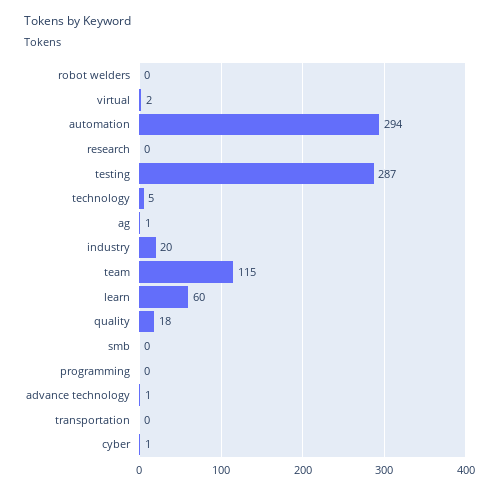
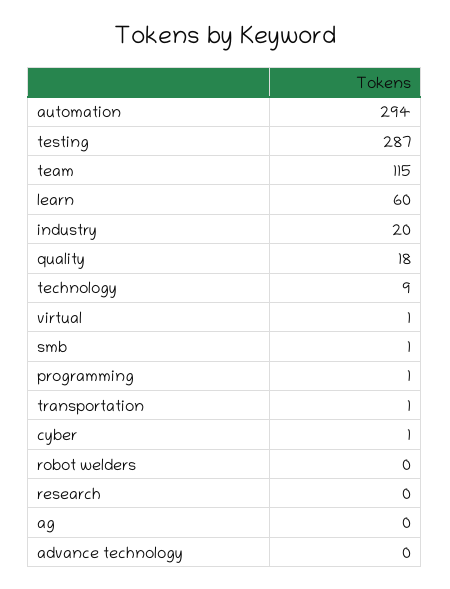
  {
    "robot welders": 0,
-   "virtual": 2,
+   "virtual": 1,
    "automation": 294,
    "research": 0,
    "testing": 287,
-   "technology": 5,
+   "technology": 9,
-   "ag": 1,
+   "ag": 0,
    "industry": 20,
    "team": 115,
    "learn": 60,
    "quality": 18,
-   "smb": 0,
+   "smb": 1,
-   "programming": 0,
+   "programming": 1,
-   "advance technology": 1,
+   "advance technology": 0,
-   "transportation": 0,
+   "transportation": 1,
    "cyber": 1
  }

